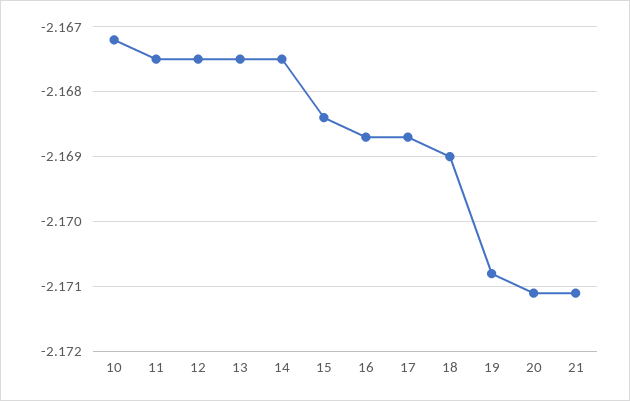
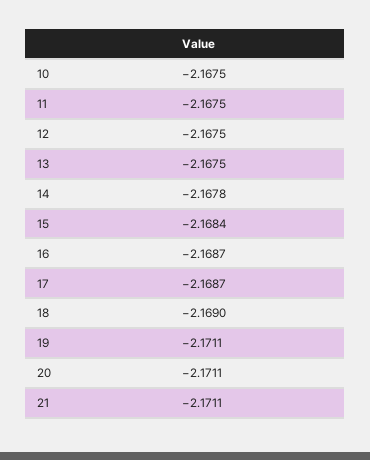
  {
-   "10": -2.1672,
+   "10": -2.1675,
    "11": -2.1675,
    "12": -2.1675,
    "13": -2.1675,
-   "14": -2.1675,
+   "14": -2.1678,
    "15": -2.1684,
    "16": -2.1687,
    "17": -2.1687,
    "18": -2.169,
-   "19": -2.1708,
+   "19": -2.1711,
    "20": -2.1711,
    "21": -2.1711
  }

